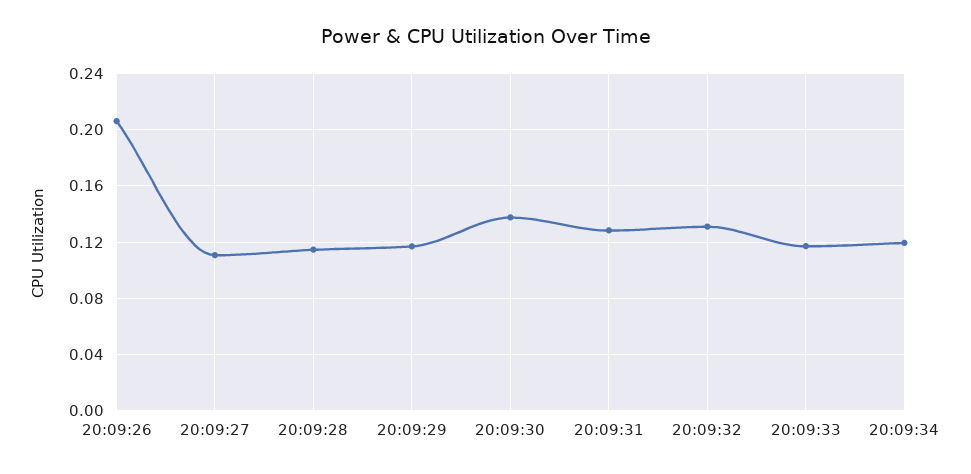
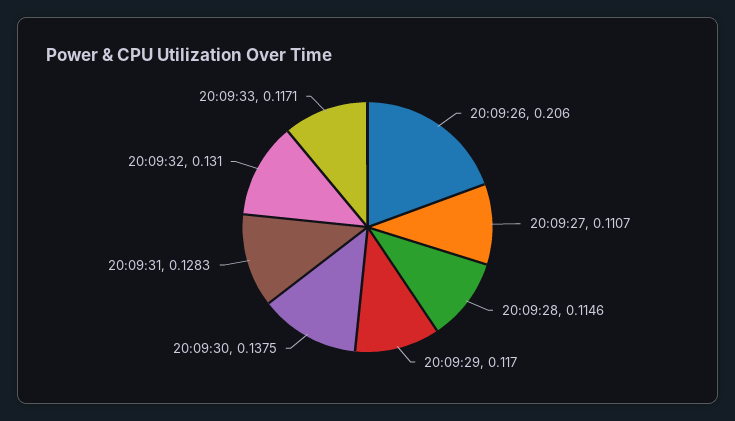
  {
    "20:09:26": 0.206,
    "20:09:27": 0.1107,
    "20:09:28": 0.1146,
    "20:09:29": 0.117,
    "20:09:30": 0.1375,
    "20:09:31": 0.1283,
    "20:09:32": 0.131,
-   "20:09:33": 0.1171,
+   "20:09:33": 0.1171
-   "20:09:34": 0.12
  }

